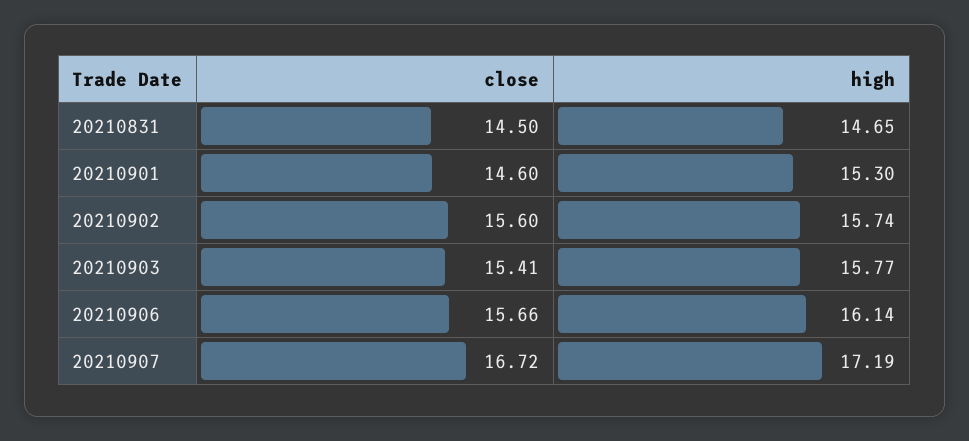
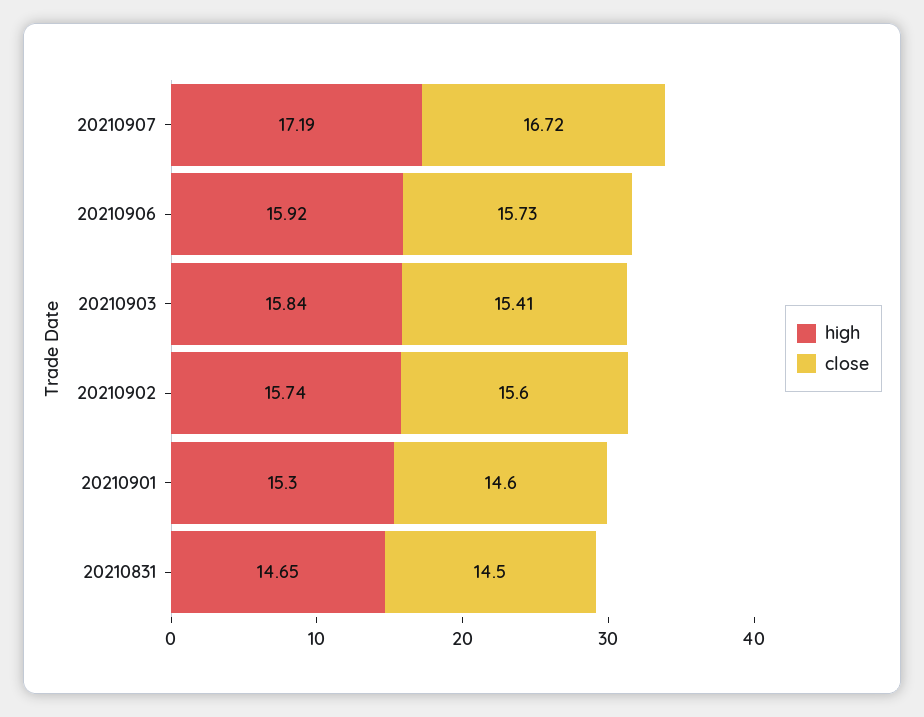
  {
    "close": {
      "20210831": 14.5,
      "20210901": 14.6,
      "20210902": 15.6,
      "20210903": 15.41,
-     "20210906": 15.66,
+     "20210906": 15.73,
      "20210907": 16.72
    },
    "high": {
      "20210831": 14.65,
      "20210901": 15.3,
      "20210902": 15.74,
-     "20210903": 15.77,
+     "20210903": 15.84,
-     "20210906": 16.14,
+     "20210906": 15.92,
      "20210907": 17.19
    }
  }

